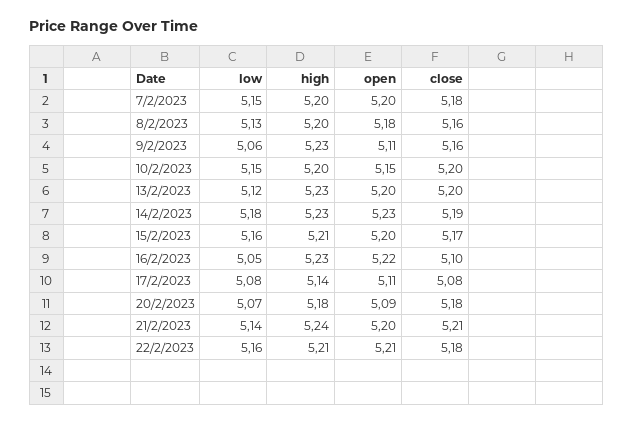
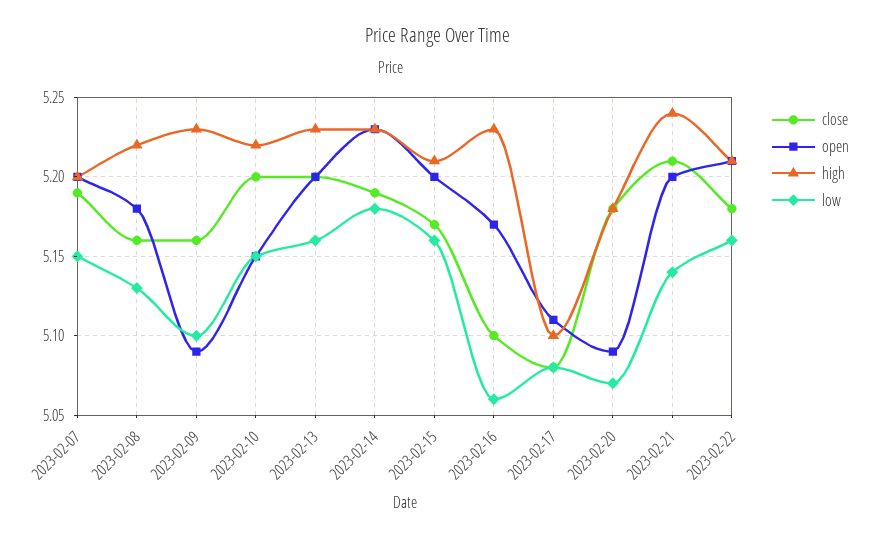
  {
    "low": {
      "7/2/2023": 5.15,
      "8/2/2023": 5.13,
-     "9/2/2023": 5.06,
+     "9/2/2023": 5.1,
      "10/2/2023": 5.15,
-     "13/2/2023": 5.12,
+     "13/2/2023": 5.16,
      "14/2/2023": 5.18,
      "15/2/2023": 5.16,
-     "16/2/2023": 5.05,
+     "16/2/2023": 5.06,
      "17/2/2023": 5.08,
      "20/2/2023": 5.07,
      "21/2/2023": 5.14,
      "22/2/2023": 5.16
    },
    "high": {
      "7/2/2023": 5.2,
-     "8/2/2023": 5.2,
+     "8/2/2023": 5.22,
      "9/2/2023": 5.23,
-     "10/2/2023": 5.2,
+     "10/2/2023": 5.22,
      "13/2/2023": 5.23,
      "14/2/2023": 5.23,
      "15/2/2023": 5.21,
      "16/2/2023": 5.23,
-     "17/2/2023": 5.14,
+     "17/2/2023": 5.1,
      "20/2/2023": 5.18,
      "21/2/2023": 5.24,
      "22/2/2023": 5.21
    },
    "open": {
      "7/2/2023": 5.2,
      "8/2/2023": 5.18,
-     "9/2/2023": 5.11,
+     "9/2/2023": 5.09,
      "10/2/2023": 5.15,
      "13/2/2023": 5.2,
      "14/2/2023": 5.23,
      "15/2/2023": 5.2,
-     "16/2/2023": 5.22,
+     "16/2/2023": 5.17,
      "17/2/2023": 5.11,
      "20/2/2023": 5.09,
      "21/2/2023": 5.2,
      "22/2/2023": 5.21
    },
    "close": {
-     "7/2/2023": 5.18,
+     "7/2/2023": 5.19,
      "8/2/2023": 5.16,
      "9/2/2023": 5.16,
      "10/2/2023": 5.2,
      "13/2/2023": 5.2,
      "14/2/2023": 5.19,
      "15/2/2023": 5.17,
      "16/2/2023": 5.1,
      "17/2/2023": 5.08,
      "20/2/2023": 5.18,
      "21/2/2023": 5.21,
      "22/2/2023": 5.18
    }
  }

